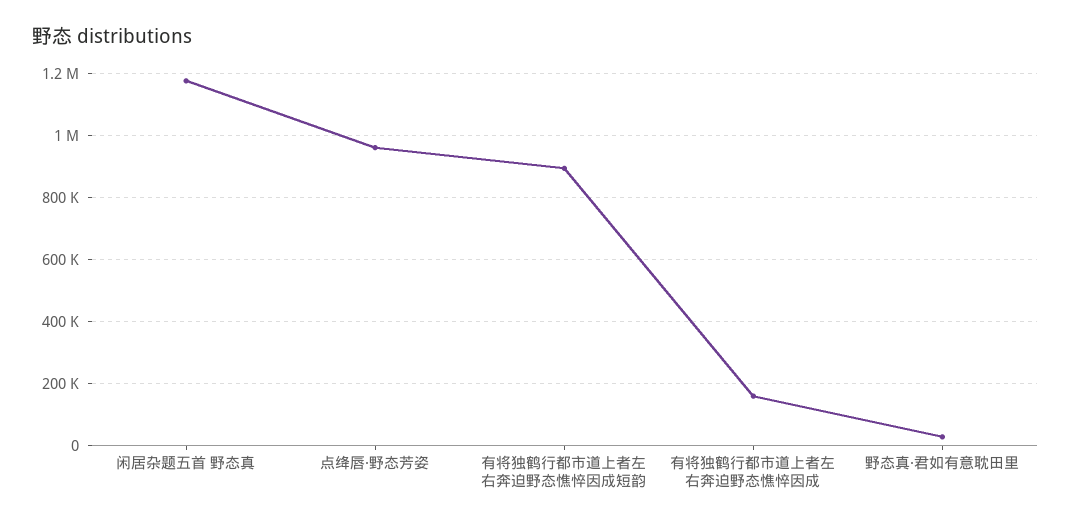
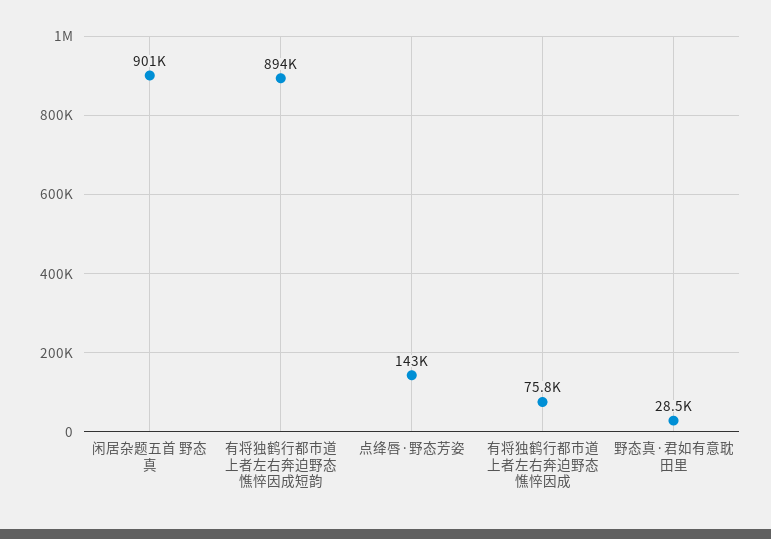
  {
-   "闲居杂题五首 野态真": 1180000,
+   "闲居杂题五首 野态真": 901000,
-   "点绛唇·野态芳姿": 960000,
+   "点绛唇·野态芳姿": 143000,
    "有将独鹤行都市道上者左右奔迫野态憔悴因成短韵": 894000,
-   "有将独鹤行都市道上者左右奔迫野态憔悴因成": 160000,
+   "有将独鹤行都市道上者左右奔迫野态憔悴因成": 75800,
    "野态真·君如有意耽田里": 28500
  }

